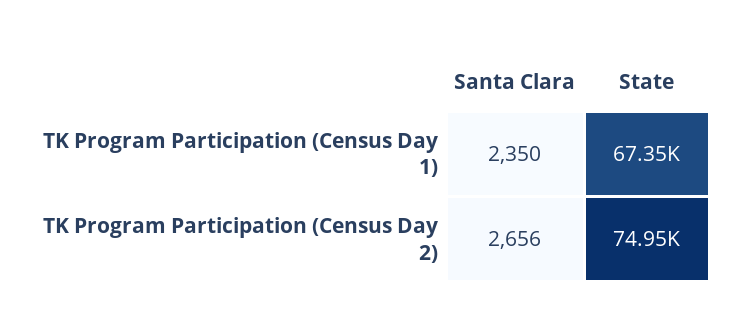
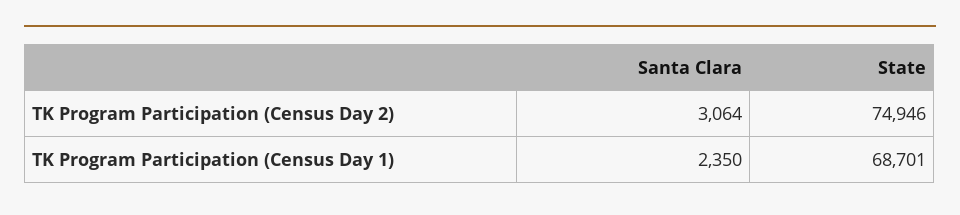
  {
    "Santa Clara": {
      "TK Program Participation (Census Day 1)": 2350,
-     "TK Program Participation (Census Day 2)": 2656
+     "TK Program Participation (Census Day 2)": 3064
    },
    "State": {
-     "TK Program Participation (Census Day 1)": 67350,
+     "TK Program Participation (Census Day 1)": 68701,
      "TK Program Participation (Census Day 2)": 74946
    }
  }

